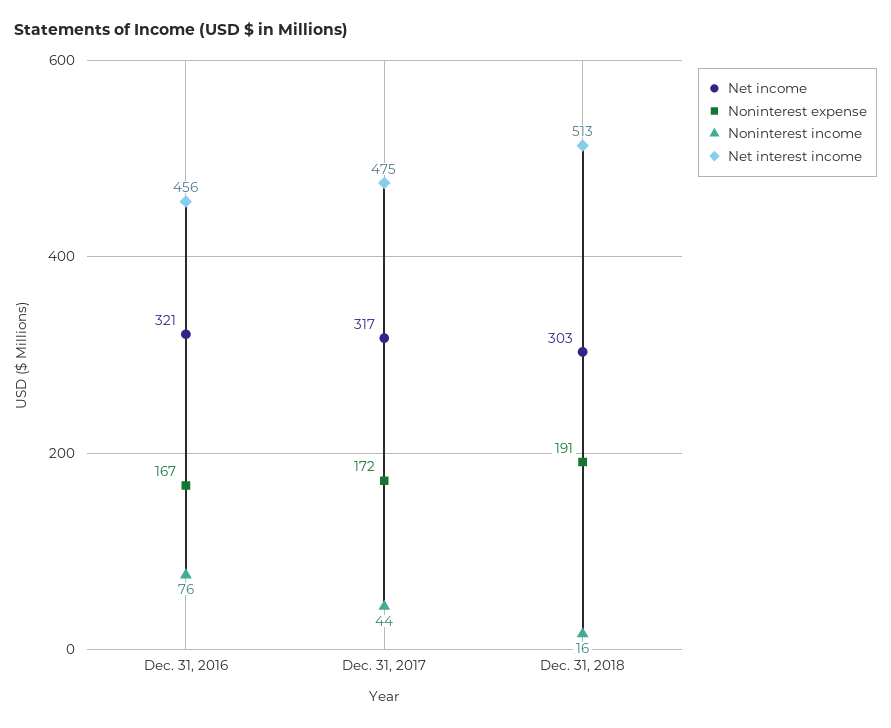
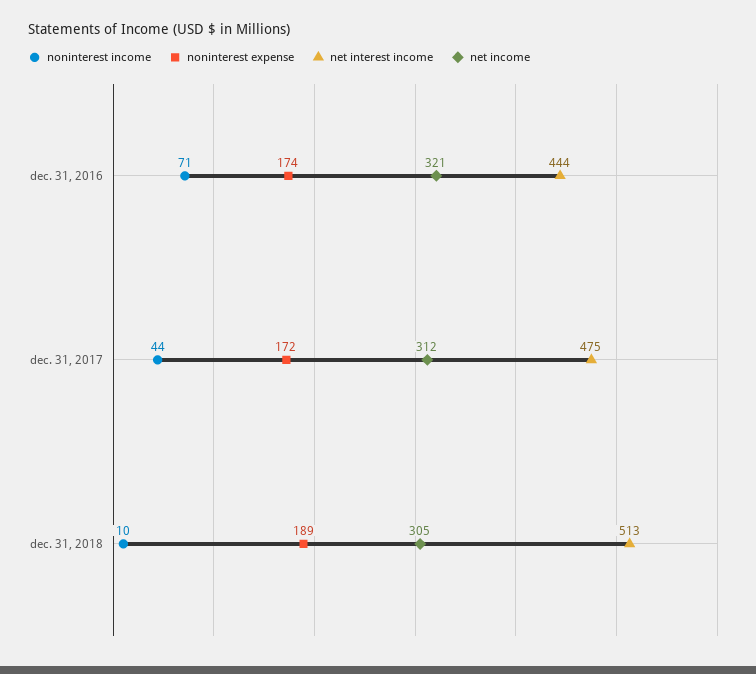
  {
    "Net income": {
      "Dec. 31, 2016": 321,
-     "Dec. 31, 2017": 317,
+     "Dec. 31, 2017": 312,
-     "Dec. 31, 2018": 303
+     "Dec. 31, 2018": 305
    },
    "Noninterest expense": {
-     "Dec. 31, 2016": 167,
+     "Dec. 31, 2016": 174,
      "Dec. 31, 2017": 172,
-     "Dec. 31, 2018": 191
+     "Dec. 31, 2018": 189
    },
    "Noninterest income": {
-     "Dec. 31, 2016": 76,
+     "Dec. 31, 2016": 71,
      "Dec. 31, 2017": 44,
-     "Dec. 31, 2018": 16
+     "Dec. 31, 2018": 10
    },
    "Net interest income": {
-     "Dec. 31, 2016": 456,
+     "Dec. 31, 2016": 444,
      "Dec. 31, 2017": 475,
      "Dec. 31, 2018": 513
    }
  }

